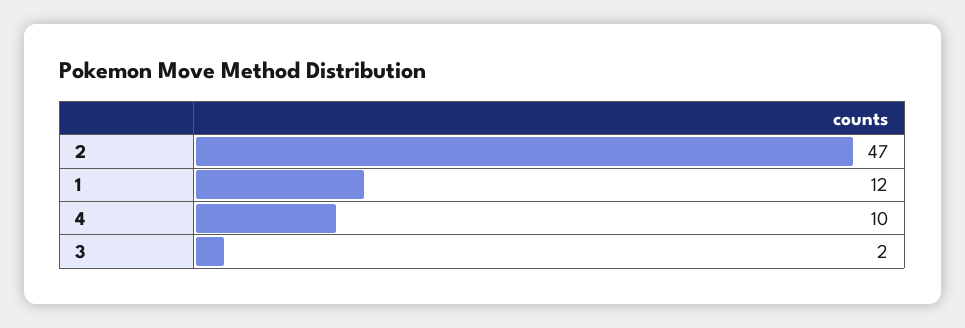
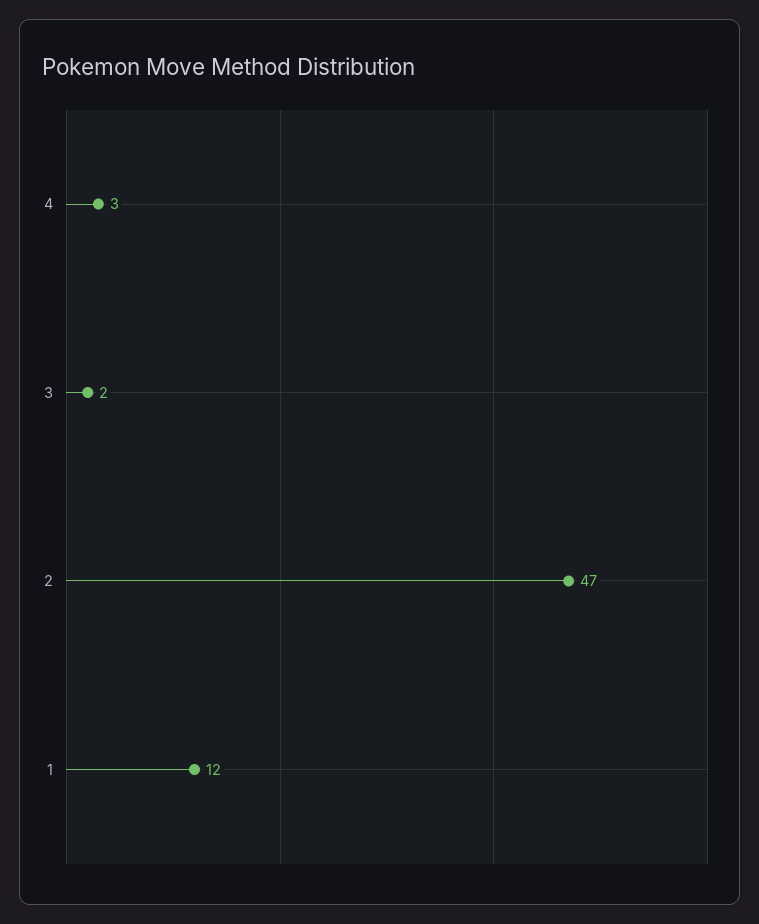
  {
    "2": 47,
    "1": 12,
-   "4": 10,
+   "4": 3,
    "3": 2
  }

